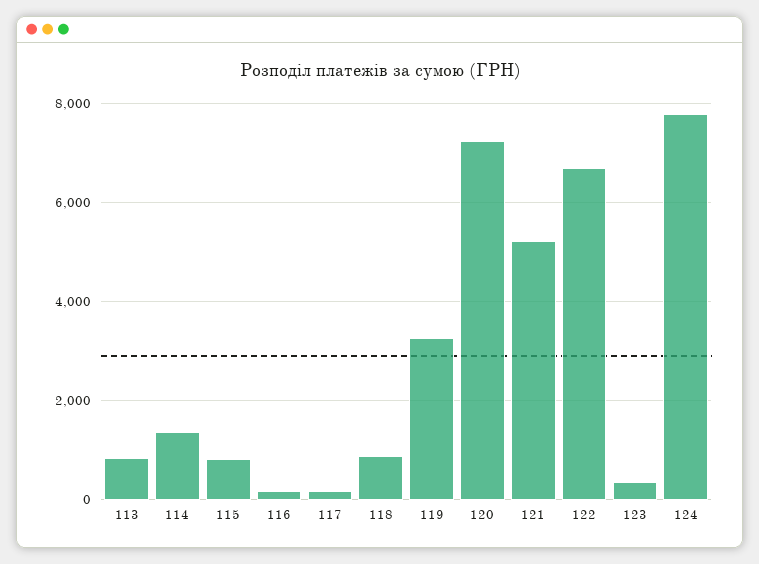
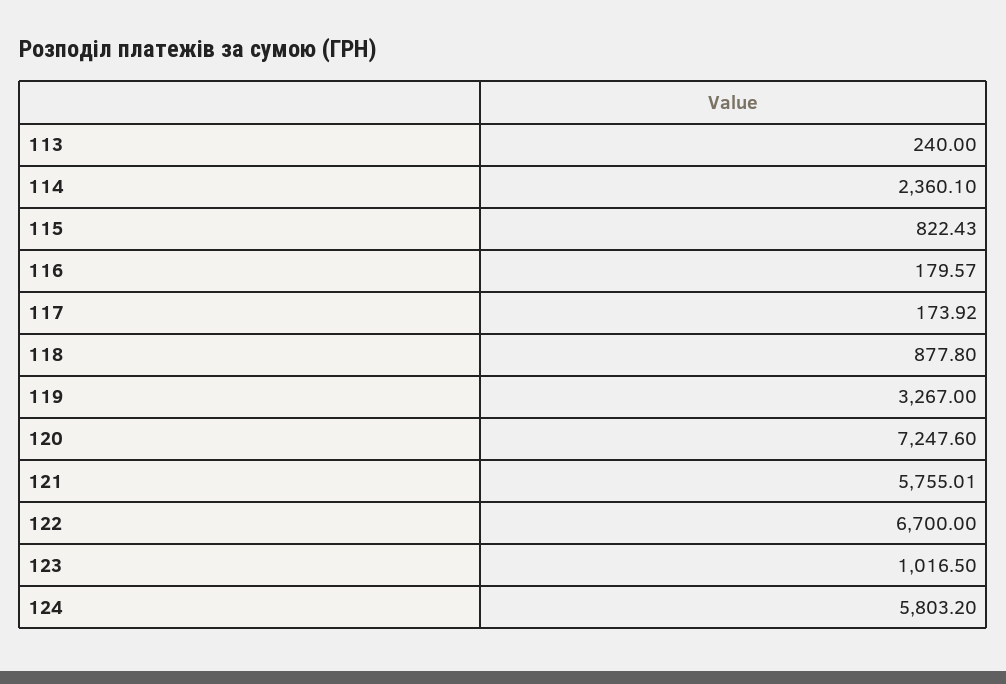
  {
-   "113": 800,
+   "113": 240,
-   "114": 1400,
+   "114": 2360.1,
    "115": 822.43,
    "116": 179.57,
    "117": 173.92,
    "118": 877.8,
    "119": 3267,
    "120": 7247.6,
-   "121": 5200,
+   "121": 5755.01,
    "122": 6700,
-   "123": 400,
+   "123": 1016.5,
-   "124": 7800
+   "124": 5803.2
  }

